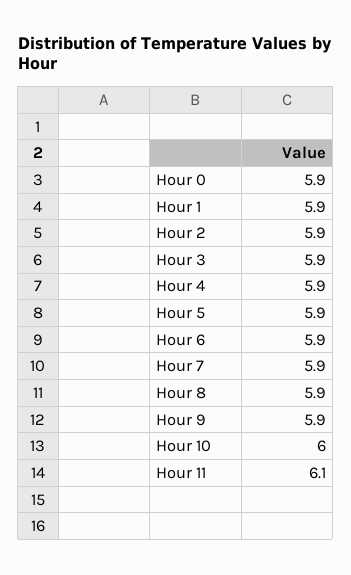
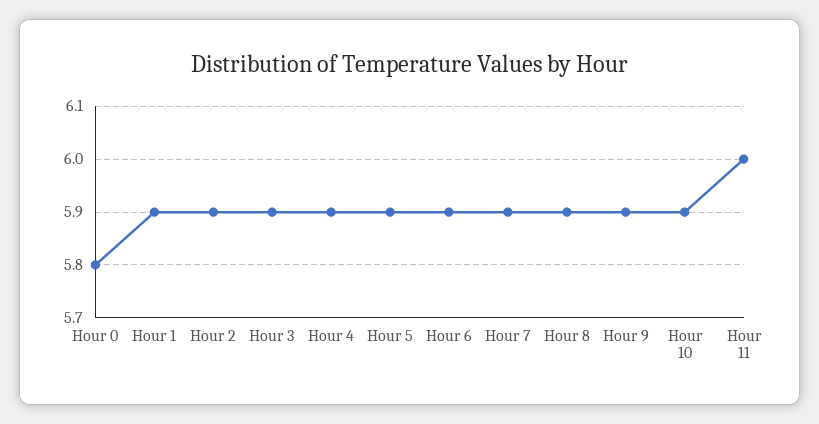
  {
-   "Hour 0": 5.9,
+   "Hour 0": 5.8,
    "Hour 1": 5.9,
    "Hour 2": 5.9,
    "Hour 3": 5.9,
    "Hour 4": 5.9,
    "Hour 5": 5.9,
    "Hour 6": 5.9,
    "Hour 7": 5.9,
    "Hour 8": 5.9,
    "Hour 9": 5.9,
-   "Hour 10": 6,
+   "Hour 10": 5.9,
-   "Hour 11": 6.1
+   "Hour 11": 6
  }

